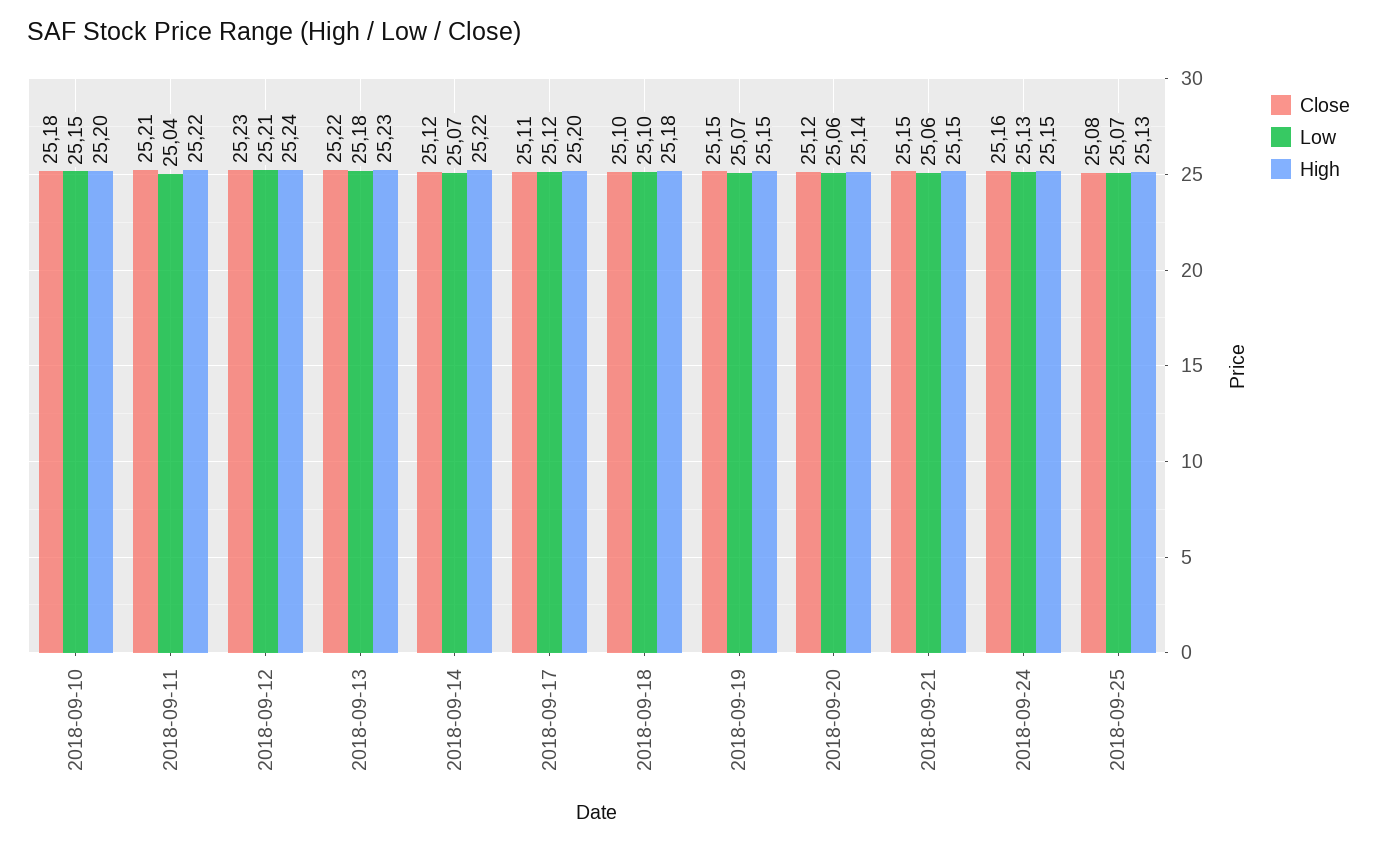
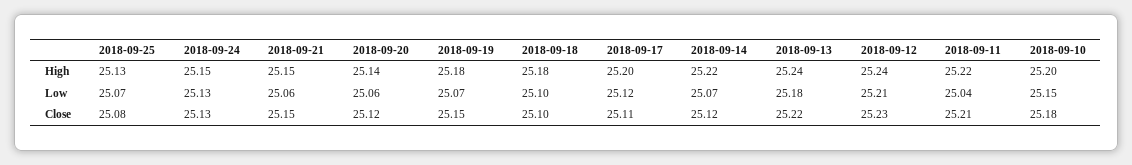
  {
    "Close": {
      "2018-09-10": 25.18,
      "2018-09-11": 25.21,
      "2018-09-12": 25.23,
      "2018-09-13": 25.22,
      "2018-09-14": 25.12,
      "2018-09-17": 25.11,
      "2018-09-18": 25.1,
      "2018-09-19": 25.15,
      "2018-09-20": 25.12,
      "2018-09-21": 25.15,
-     "2018-09-24": 25.16,
+     "2018-09-24": 25.13,
      "2018-09-25": 25.08
    },
    "Low": {
      "2018-09-10": 25.15,
      "2018-09-11": 25.04,
      "2018-09-12": 25.21,
      "2018-09-13": 25.18,
      "2018-09-14": 25.07,
      "2018-09-17": 25.12,
      "2018-09-18": 25.1,
      "2018-09-19": 25.07,
      "2018-09-20": 25.06,
      "2018-09-21": 25.06,
      "2018-09-24": 25.13,
      "2018-09-25": 25.07
    },
    "High": {
      "2018-09-10": 25.2,
      "2018-09-11": 25.22,
      "2018-09-12": 25.24,
-     "2018-09-13": 25.23,
+     "2018-09-13": 25.24,
      "2018-09-14": 25.22,
      "2018-09-17": 25.2,
      "2018-09-18": 25.18,
-     "2018-09-19": 25.15,
+     "2018-09-19": 25.18,
      "2018-09-20": 25.14,
      "2018-09-21": 25.15,
      "2018-09-24": 25.15,
      "2018-09-25": 25.13
    }
  }

